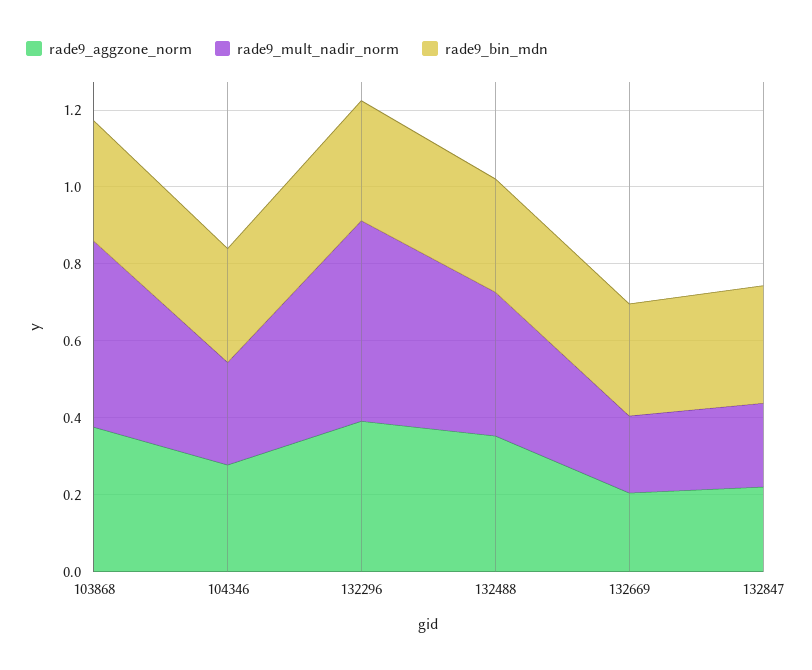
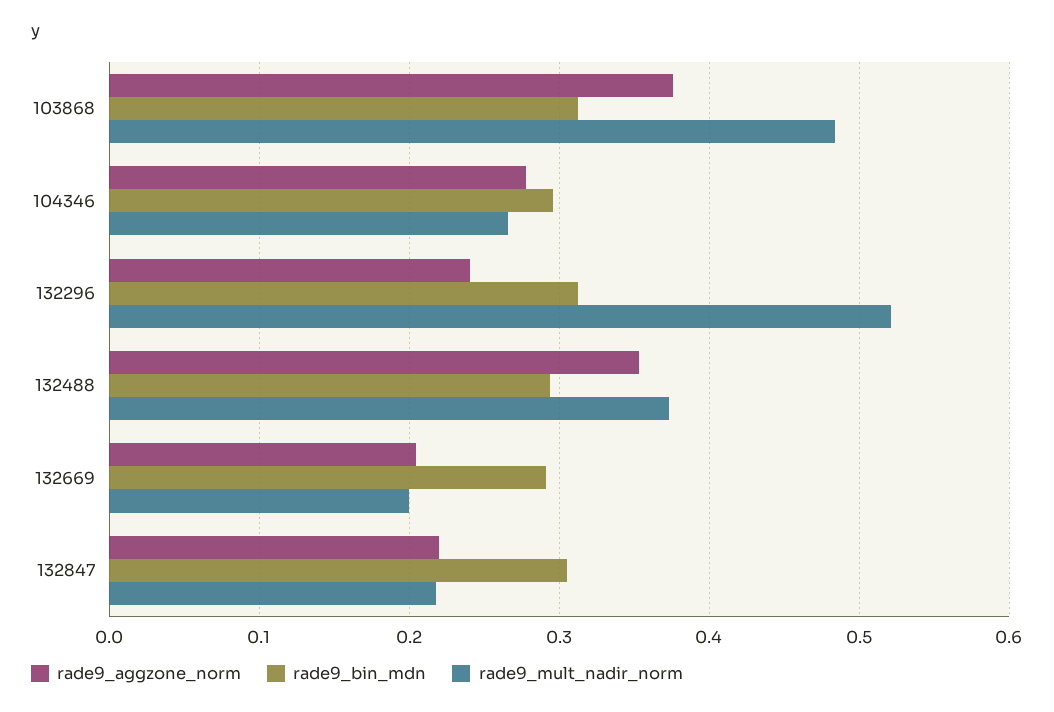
  {
    "rade9_aggzone_norm": {
      "103868": 0.38,
      "104346": 0.28,
-     "132296": 0.4,
+     "132296": 0.24,
      "132488": 0.35,
      "132669": 0.2,
      "132847": 0.22
    },
    "rade9_mult_nadir_norm": {
      "103868": 0.48,
      "104346": 0.27,
      "132296": 0.52,
      "132488": 0.37,
      "132669": 0.2,
      "132847": 0.22
    },
    "rade9_bin_mdn": {
      "103868": 0.31,
      "104346": 0.3,
      "132296": 0.31,
      "132488": 0.29,
      "132669": 0.29,
      "132847": 0.31
    }
  }

